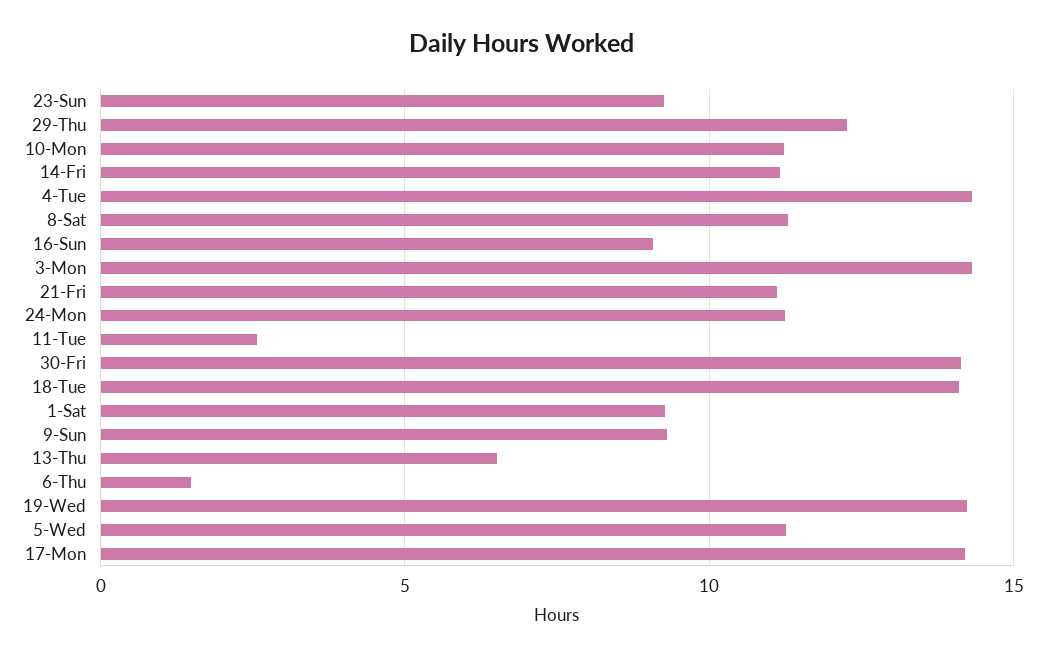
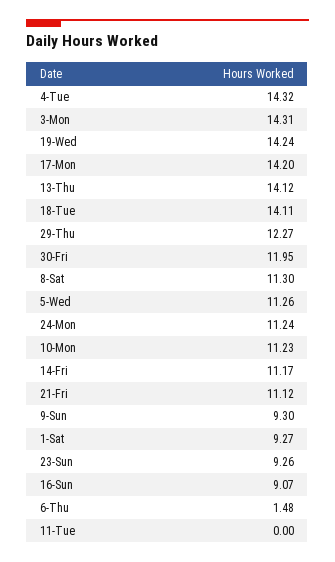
  {
    "23-Sun": 9.26,
    "29-Thu": 12.27,
    "10-Mon": 11.23,
    "14-Fri": 11.17,
    "4-Tue": 14.32,
    "8-Sat": 11.3,
    "16-Sun": 9.07,
    "3-Mon": 14.31,
    "21-Fri": 11.12,
    "24-Mon": 11.24,
-   "11-Tue": 2.5,
+   "11-Tue": 0,
-   "30-Fri": 14,
+   "30-Fri": 11.95,
    "18-Tue": 14.11,
    "1-Sat": 9.27,
    "9-Sun": 9.3,
-   "13-Thu": 6.5,
+   "13-Thu": 14.12,
    "6-Thu": 1.48,
    "19-Wed": 14.24,
    "5-Wed": 11.26,
    "17-Mon": 14.2
  }

